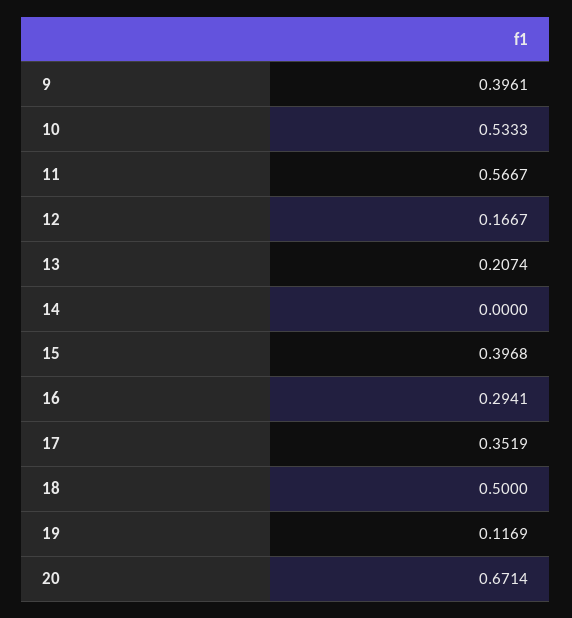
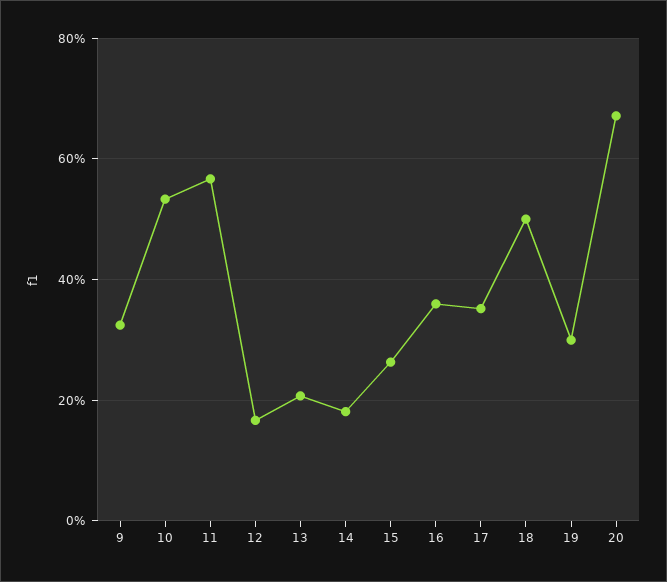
  {
-   "9": 0.3961,
+   "9": 0.32,
    "10": 0.5333,
    "11": 0.5667,
    "12": 0.1667,
    "13": 0.2074,
-   "14": 0,
+   "14": 0.18,
-   "15": 0.3968,
+   "15": 0.26,
-   "16": 0.2941,
+   "16": 0.36,
    "17": 0.3519,
    "18": 0.5,
-   "19": 0.1169,
+   "19": 0.3,
    "20": 0.6714
  }

